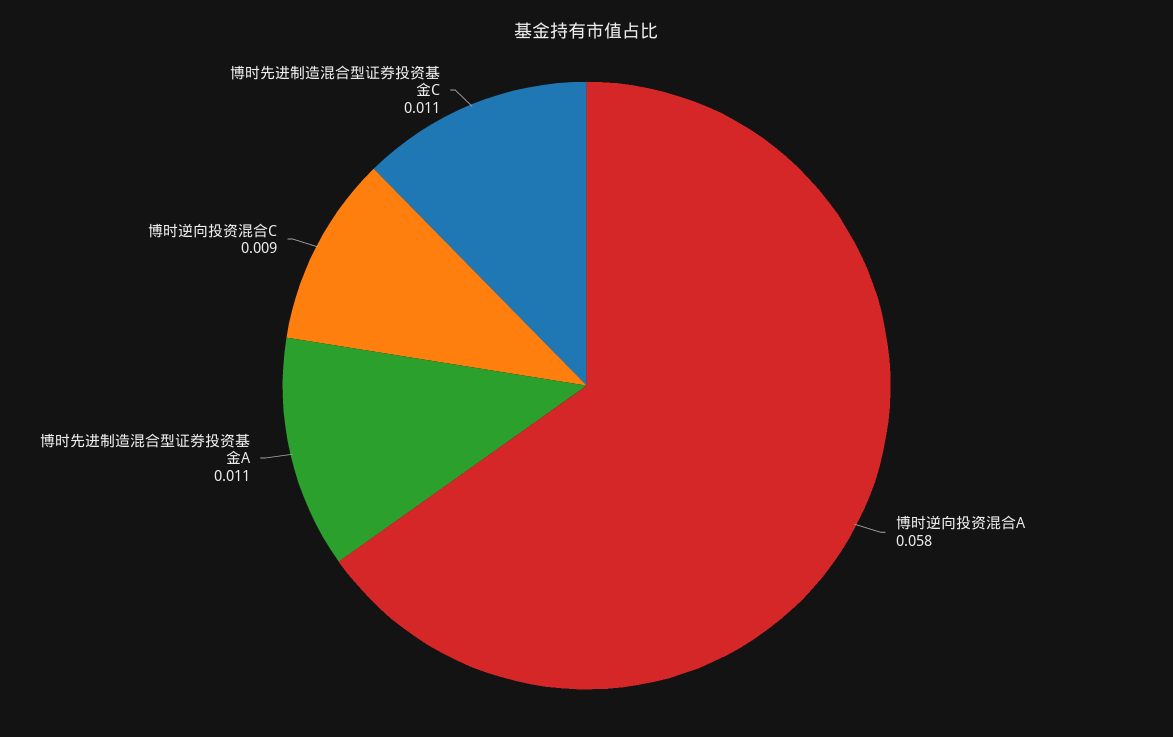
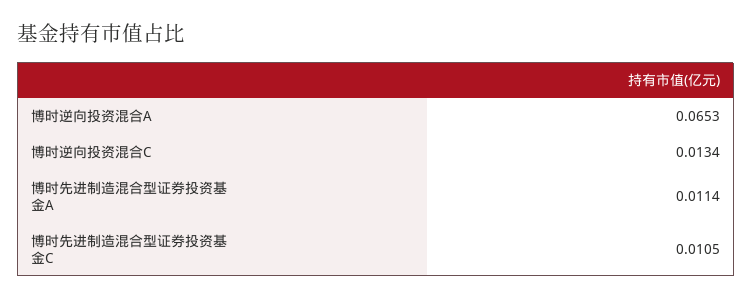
  {
-   "博时逆向投资混合A": 0.058,
+   "博时逆向投资混合A": 0.0653,
    "博时先进制造混合型证券投资基金A": 0.0114,
-   "博时逆向投资混合C": 0.009,
+   "博时逆向投资混合C": 0.0134,
    "博时先进制造混合型证券投资基金C": 0.0105
  }

